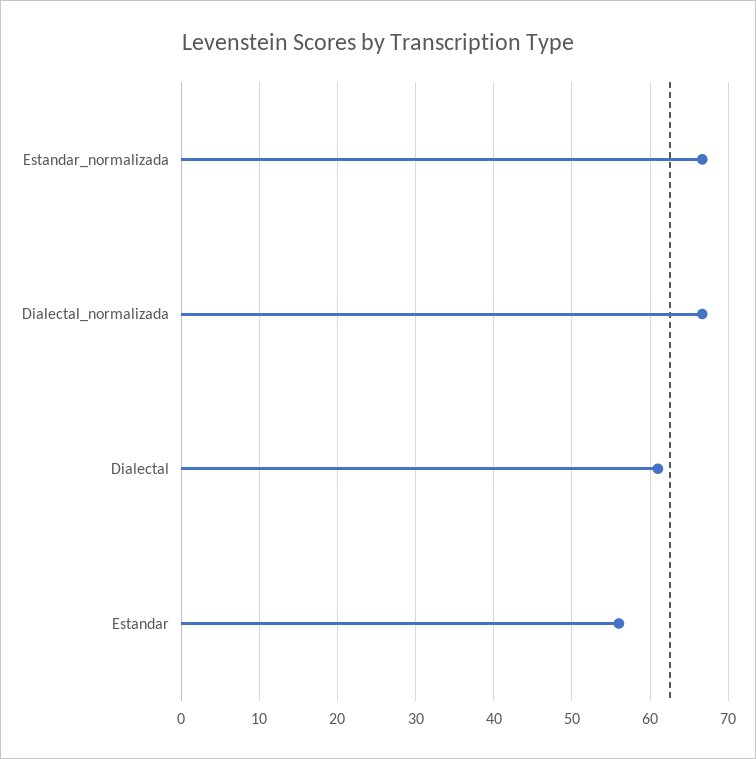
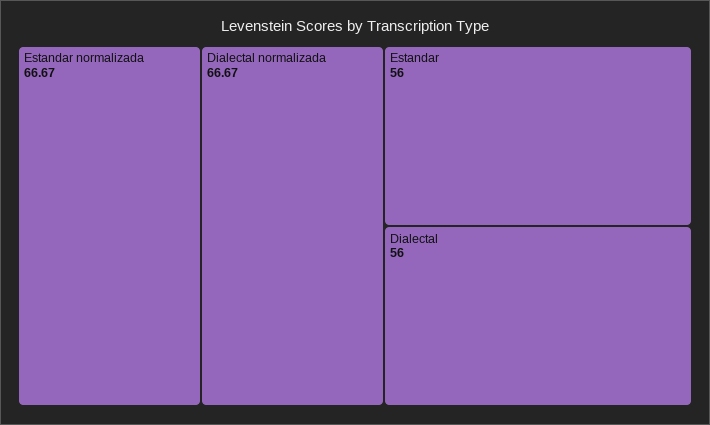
  {
    "Estandar_normalizada": 66.67,
    "Dialectal_normalizada": 66.67,
-   "Dialectal": 61,
+   "Dialectal": 56,
    "Estandar": 56
  }

